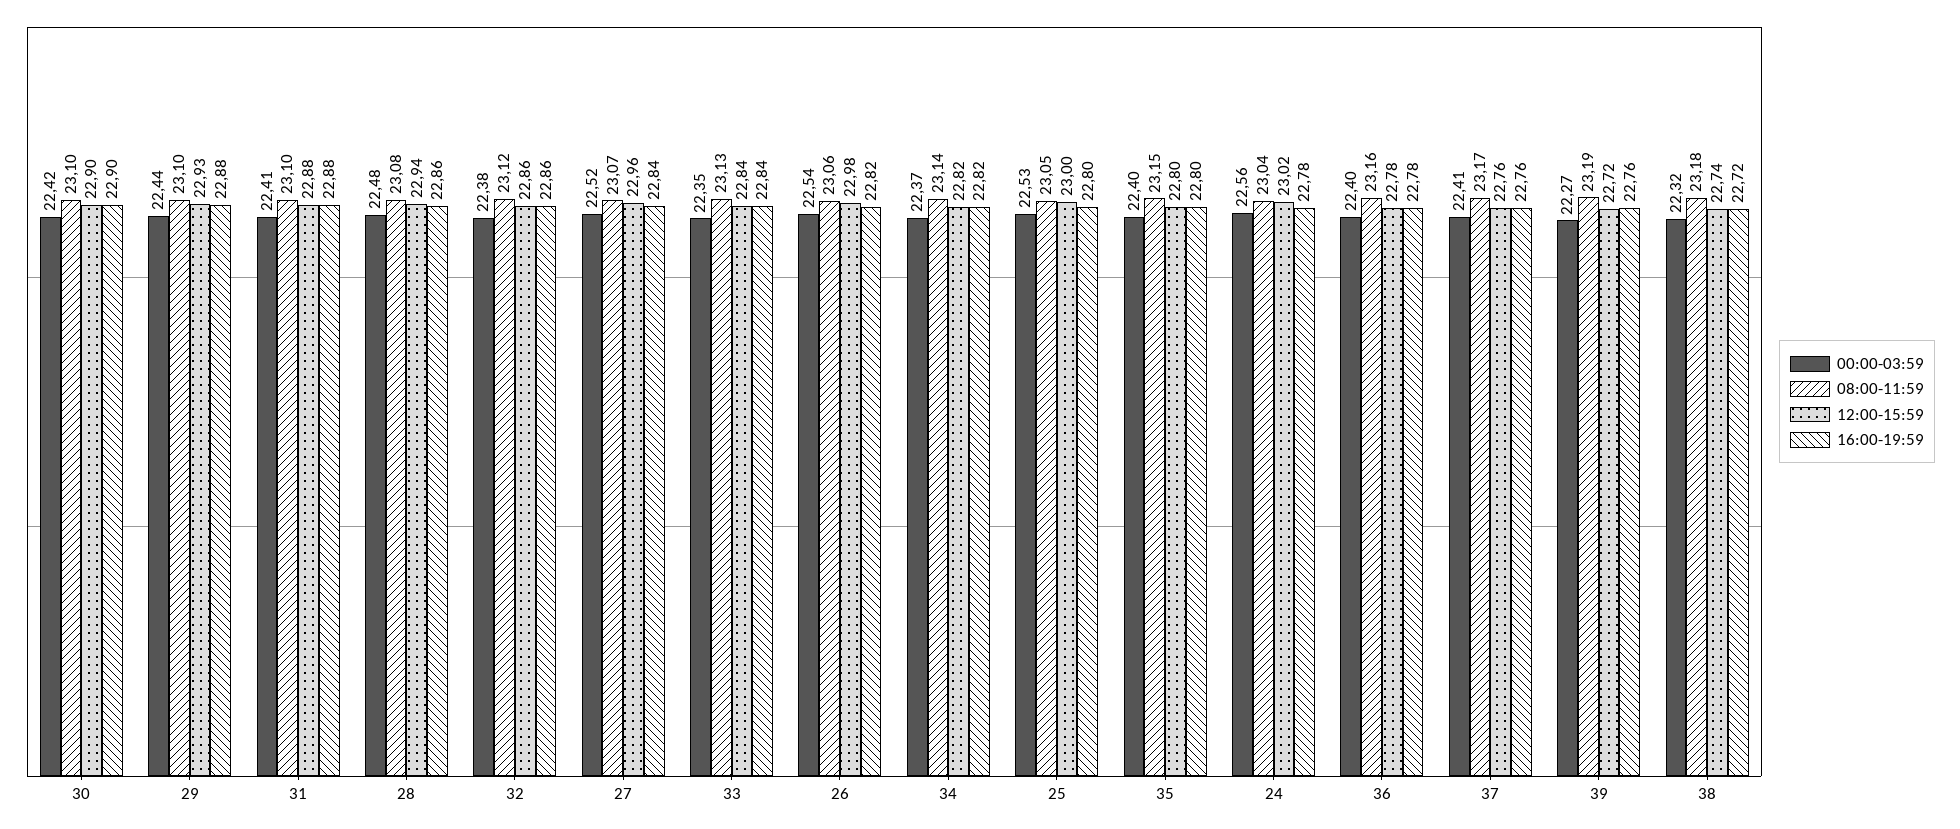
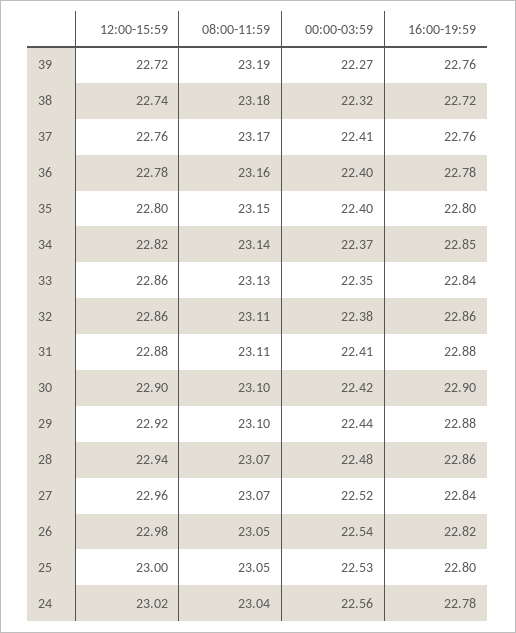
  {
    "00:00-03:59": {
      "30": 22.42,
      "29": 22.44,
      "31": 22.41,
      "28": 22.48,
      "32": 22.38,
      "27": 22.52,
      "33": 22.35,
      "26": 22.54,
      "34": 22.37,
      "25": 22.53,
      "35": 22.4,
      "24": 22.56,
      "36": 22.4,
      "37": 22.41,
      "39": 22.27,
      "38": 22.32
    },
    "08:00-11:59": {
      "30": 23.1,
      "29": 23.1,
-     "31": 23.1,
+     "31": 23.11,
-     "28": 23.08,
+     "28": 23.07,
-     "32": 23.12,
+     "32": 23.11,
      "27": 23.07,
      "33": 23.13,
-     "26": 23.06,
+     "26": 23.05,
      "34": 23.14,
      "25": 23.05,
      "35": 23.15,
      "24": 23.04,
      "36": 23.16,
      "37": 23.17,
      "39": 23.19,
      "38": 23.18
    },
    "12:00-15:59": {
      "30": 22.9,
-     "29": 22.93,
+     "29": 22.92,
      "31": 22.88,
      "28": 22.94,
      "32": 22.86,
      "27": 22.96,
-     "33": 22.84,
+     "33": 22.86,
      "26": 22.98,
      "34": 22.82,
      "25": 23,
      "35": 22.8,
      "24": 23.02,
      "36": 22.78,
      "37": 22.76,
      "39": 22.72,
      "38": 22.74
    },
    "16:00-19:59": {
      "30": 22.9,
      "29": 22.88,
      "31": 22.88,
      "28": 22.86,
      "32": 22.86,
      "27": 22.84,
      "33": 22.84,
      "26": 22.82,
-     "34": 22.82,
+     "34": 22.85,
      "25": 22.8,
      "35": 22.8,
      "24": 22.78,
      "36": 22.78,
      "37": 22.76,
      "39": 22.76,
      "38": 22.72
    }
  }

